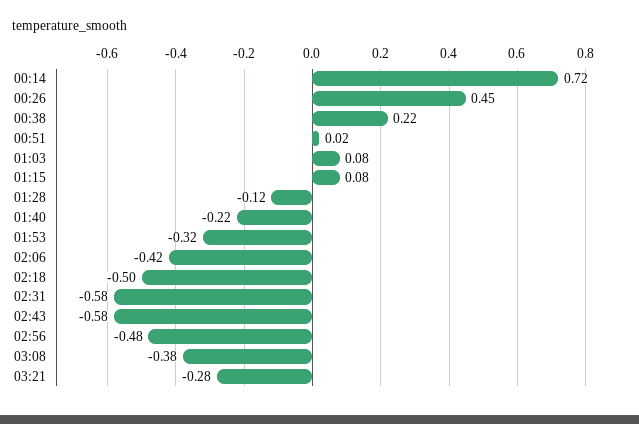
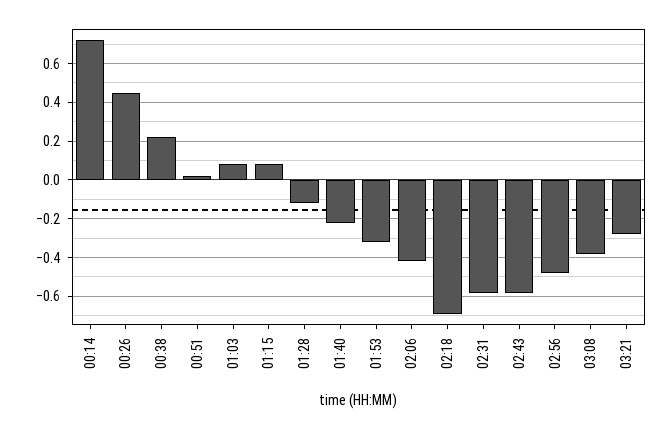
  {
    "00:14": 0.72,
    "00:26": 0.45,
    "00:38": 0.22,
    "00:51": 0.02,
    "01:03": 0.08,
    "01:15": 0.08,
    "01:28": -0.12,
    "01:40": -0.22,
    "01:53": -0.32,
    "02:06": -0.42,
-   "02:18": -0.5,
+   "02:18": -0.7,
    "02:31": -0.58,
    "02:43": -0.58,
    "02:56": -0.48,
    "03:08": -0.38,
    "03:21": -0.28
  }

